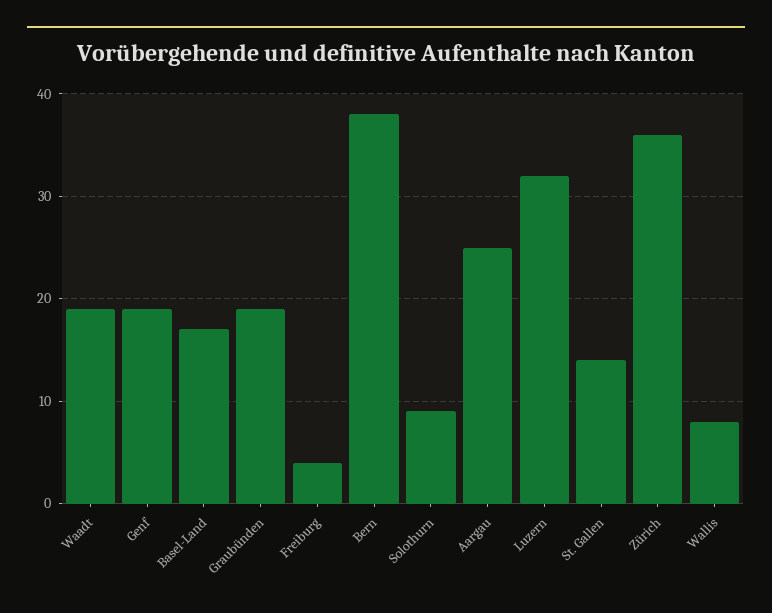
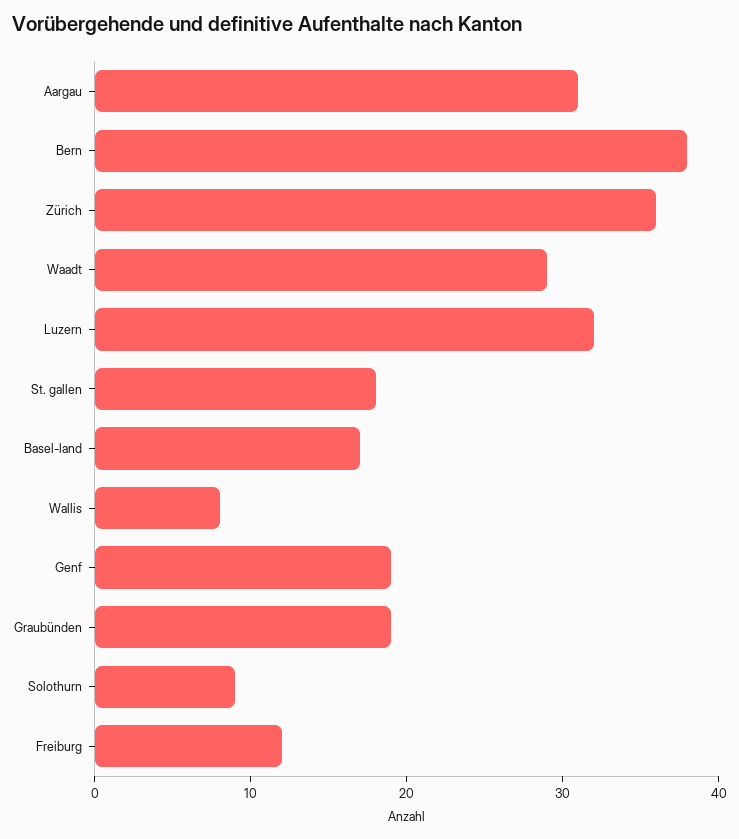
  {
-   "Waadt": 19,
+   "Waadt": 29,
    "Genf": 19,
    "Basel-Land": 17,
    "Graubünden": 19,
-   "Freiburg": 4,
+   "Freiburg": 12,
    "Bern": 38,
    "Solothurn": 9,
-   "Aargau": 25,
+   "Aargau": 31,
    "Luzern": 32,
-   "St. Gallen": 14,
+   "St. Gallen": 18,
    "Zürich": 36,
    "Wallis": 8
  }

